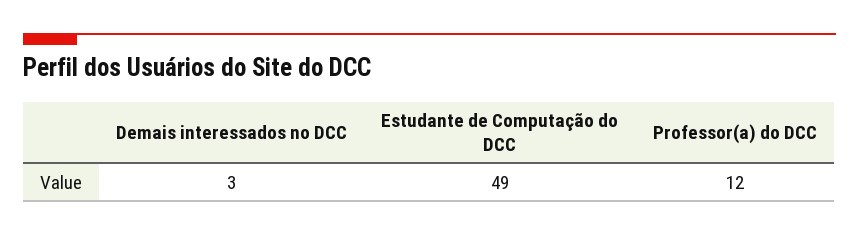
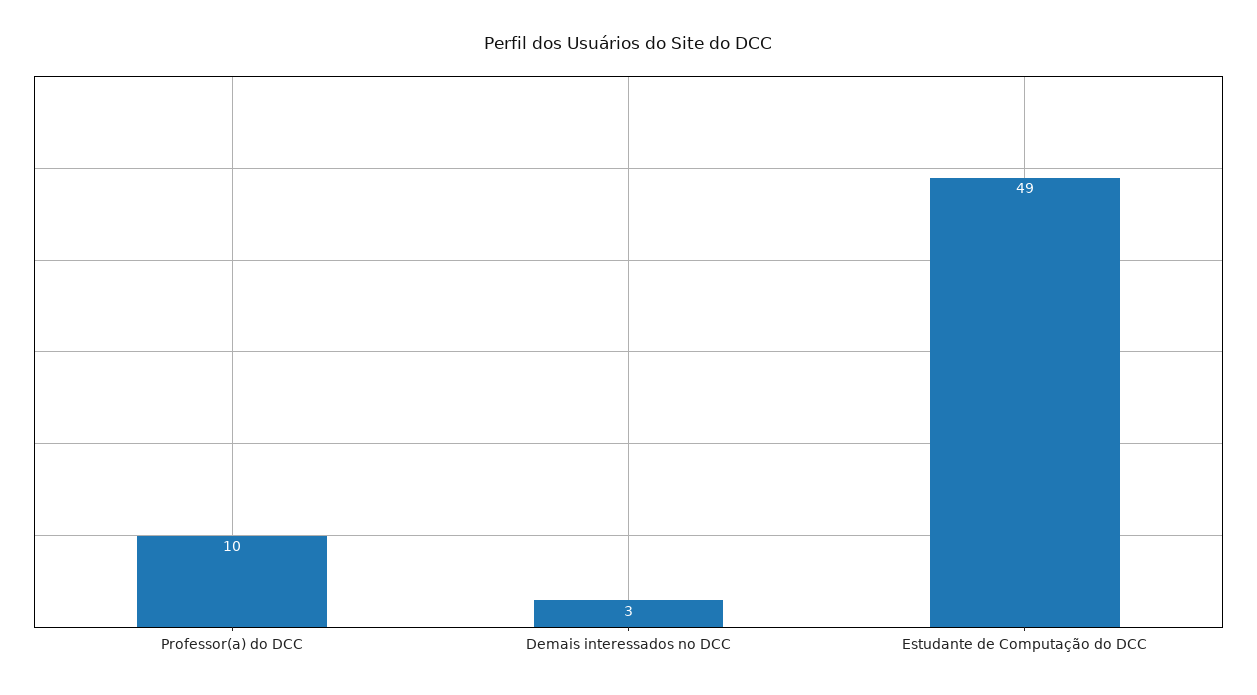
  {
    "Demais interessados no DCC": 3,
    "Estudante de Computação do DCC": 49,
-   "Professor(a) do DCC": 12
+   "Professor(a) do DCC": 10
  }

